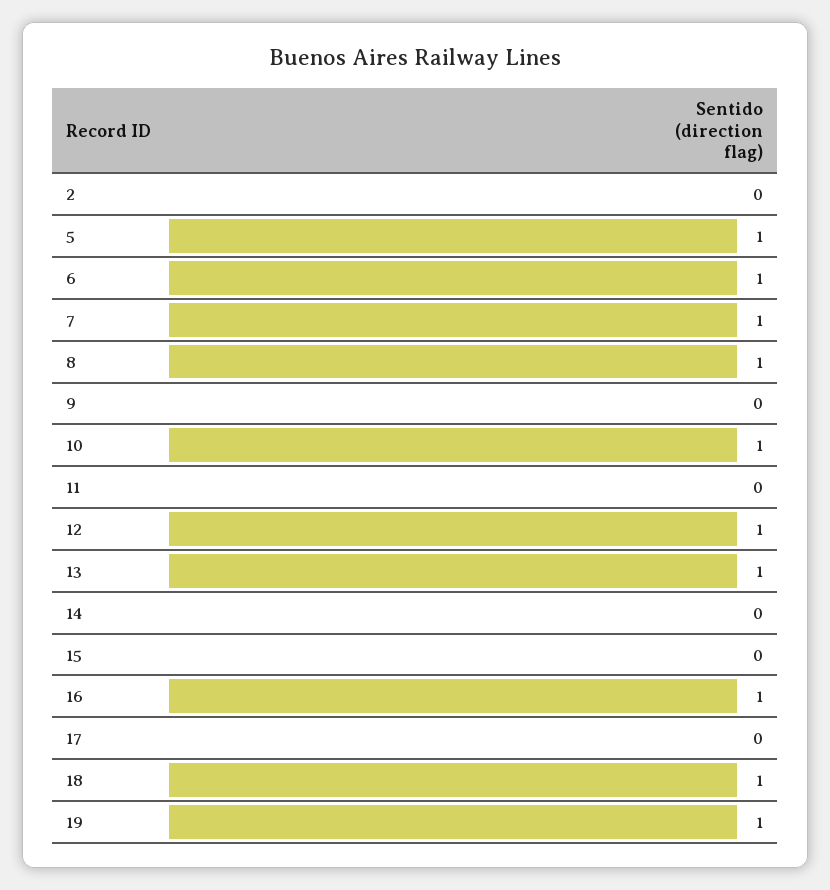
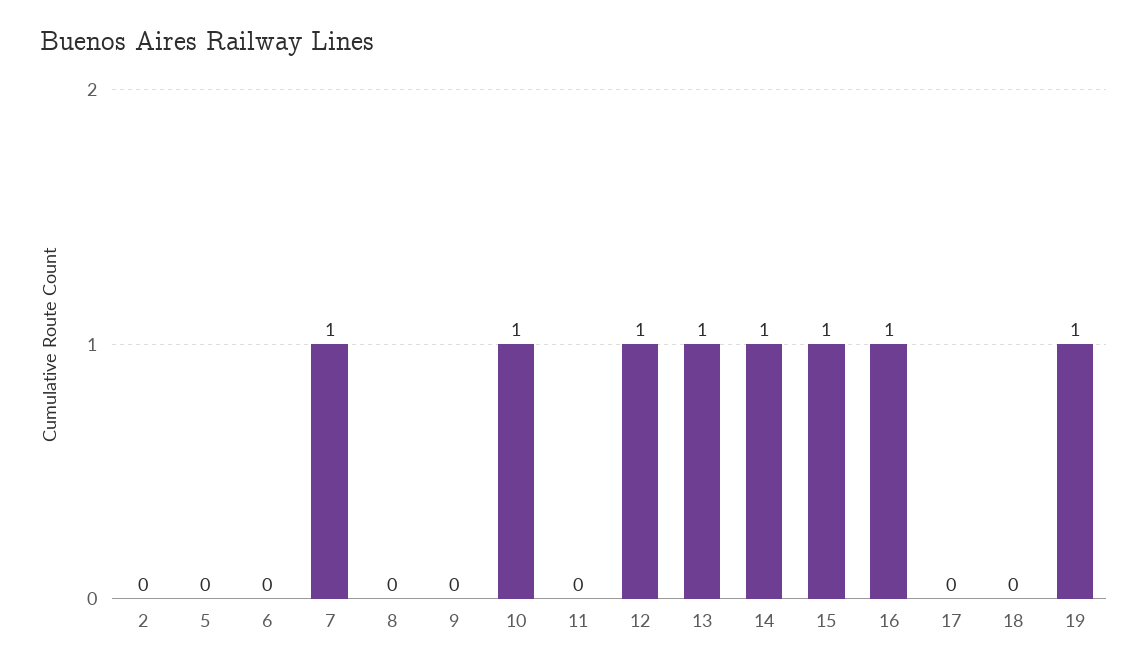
  {
    "2": 0,
-   "5": 1,
+   "5": 0,
-   "6": 1,
+   "6": 0,
    "7": 1,
-   "8": 1,
+   "8": 0,
    "9": 0,
    "10": 1,
    "11": 0,
    "12": 1,
    "13": 1,
-   "14": 0,
+   "14": 1,
-   "15": 0,
+   "15": 1,
    "16": 1,
    "17": 0,
-   "18": 1,
+   "18": 0,
    "19": 1
  }

